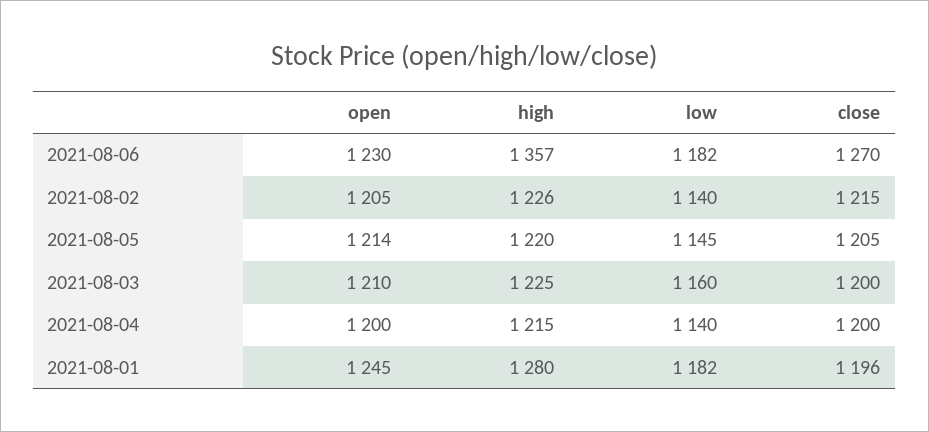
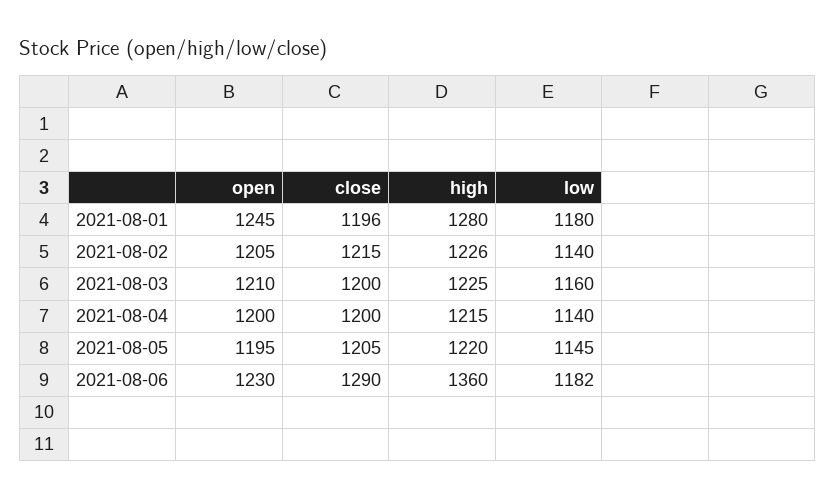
  {
    "open": {
      "2021-08-06": 1230,
      "2021-08-02": 1205,
-     "2021-08-05": 1214,
+     "2021-08-05": 1195,
      "2021-08-03": 1210,
      "2021-08-04": 1200,
      "2021-08-01": 1245
    },
    "high": {
-     "2021-08-06": 1357,
+     "2021-08-06": 1360,
      "2021-08-02": 1226,
      "2021-08-05": 1220,
      "2021-08-03": 1225,
      "2021-08-04": 1215,
      "2021-08-01": 1280
    },
    "low": {
      "2021-08-06": 1182,
      "2021-08-02": 1140,
      "2021-08-05": 1145,
      "2021-08-03": 1160,
      "2021-08-04": 1140,
-     "2021-08-01": 1182
+     "2021-08-01": 1180
    },
    "close": {
-     "2021-08-06": 1270,
+     "2021-08-06": 1290,
      "2021-08-02": 1215,
      "2021-08-05": 1205,
      "2021-08-03": 1200,
      "2021-08-04": 1200,
      "2021-08-01": 1196
    }
  }

